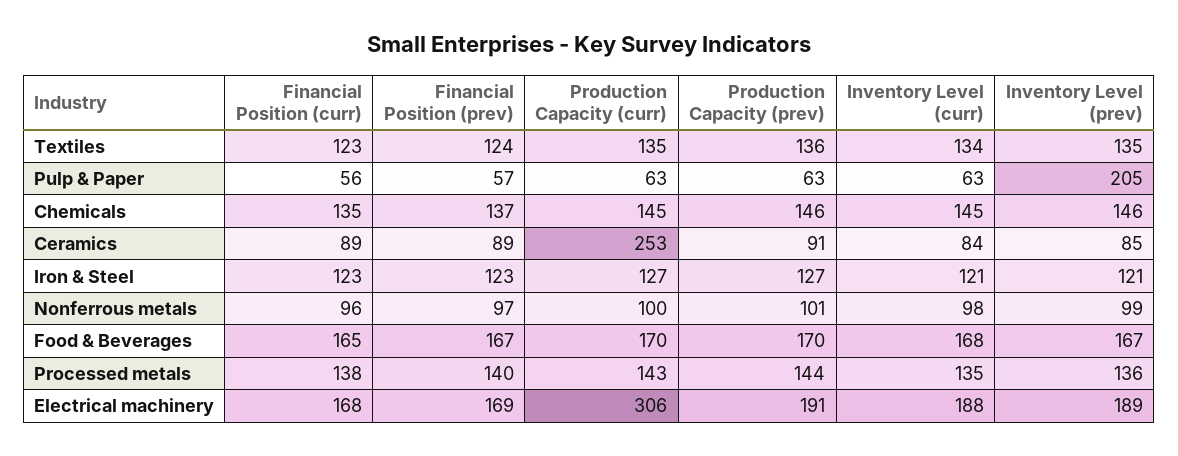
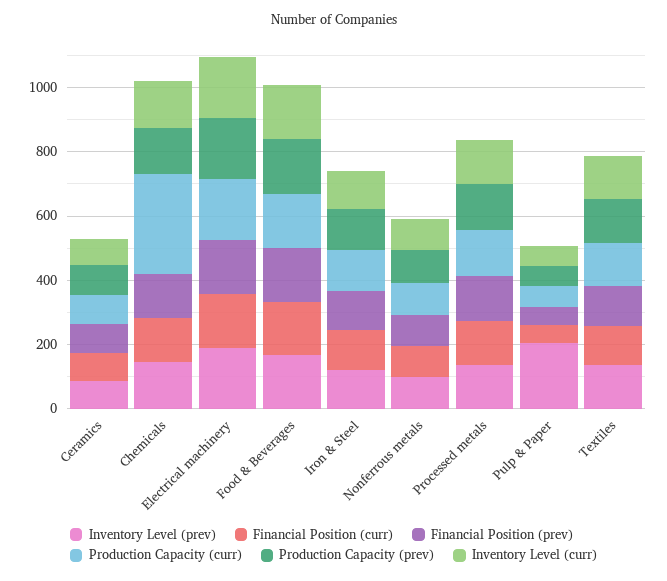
  {
    "Financial Position (curr)": {
      "Textiles": 123,
      "Pulp & Paper": 56,
      "Chemicals": 135,
      "Ceramics": 89,
      "Iron & Steel": 123,
      "Nonferrous metals": 96,
      "Food & Beverages": 165,
      "Processed metals": 138,
      "Electrical machinery": 168
    },
    "Financial Position (prev)": {
      "Textiles": 124,
      "Pulp & Paper": 57,
      "Chemicals": 137,
      "Ceramics": 89,
      "Iron & Steel": 123,
      "Nonferrous metals": 97,
      "Food & Beverages": 167,
      "Processed metals": 140,
      "Electrical machinery": 169
    },
    "Production Capacity (curr)": {
      "Textiles": 135,
      "Pulp & Paper": 63,
-     "Chemicals": 145,
+     "Chemicals": 300,
-     "Ceramics": 253,
+     "Ceramics": 100,
      "Iron & Steel": 127,
      "Nonferrous metals": 100,
      "Food & Beverages": 170,
      "Processed metals": 143,
-     "Electrical machinery": 306
+     "Electrical machinery": 200
    },
    "Production Capacity (prev)": {
      "Textiles": 136,
      "Pulp & Paper": 63,
      "Chemicals": 146,
      "Ceramics": 91,
      "Iron & Steel": 127,
      "Nonferrous metals": 101,
      "Food & Beverages": 170,
      "Processed metals": 144,
      "Electrical machinery": 191
    },
    "Inventory Level (curr)": {
      "Textiles": 134,
      "Pulp & Paper": 63,
      "Chemicals": 145,
      "Ceramics": 84,
      "Iron & Steel": 121,
      "Nonferrous metals": 98,
      "Food & Beverages": 168,
      "Processed metals": 135,
      "Electrical machinery": 188
    },
    "Inventory Level (prev)": {
      "Textiles": 135,
      "Pulp & Paper": 205,
      "Chemicals": 146,
      "Ceramics": 85,
      "Iron & Steel": 121,
      "Nonferrous metals": 99,
      "Food & Beverages": 167,
      "Processed metals": 136,
      "Electrical machinery": 189
    }
  }

